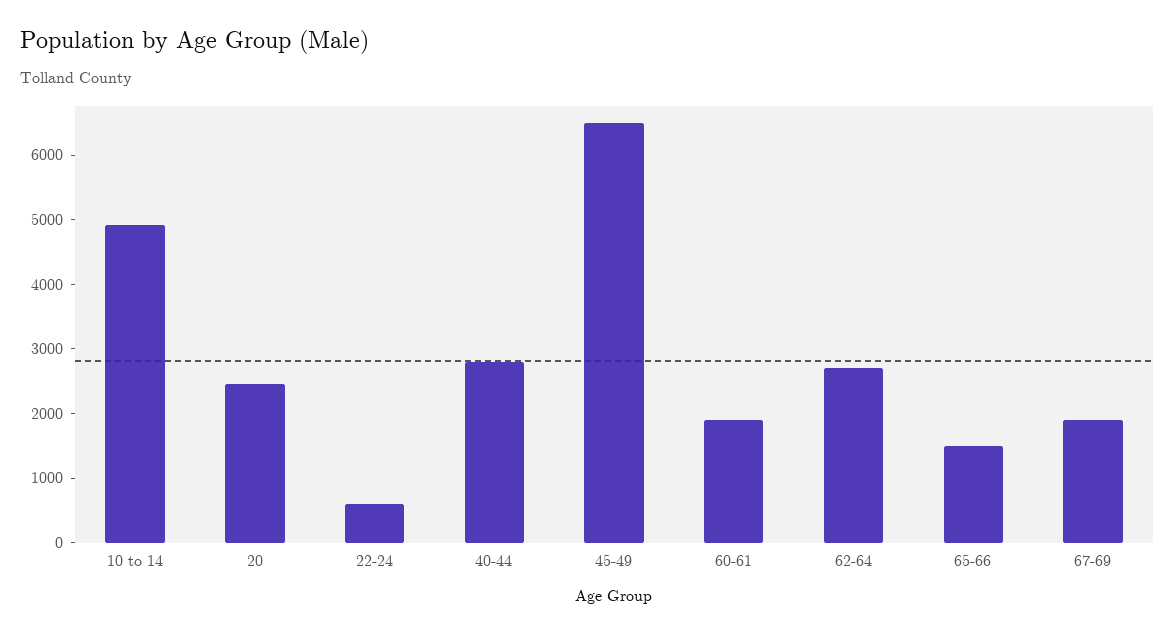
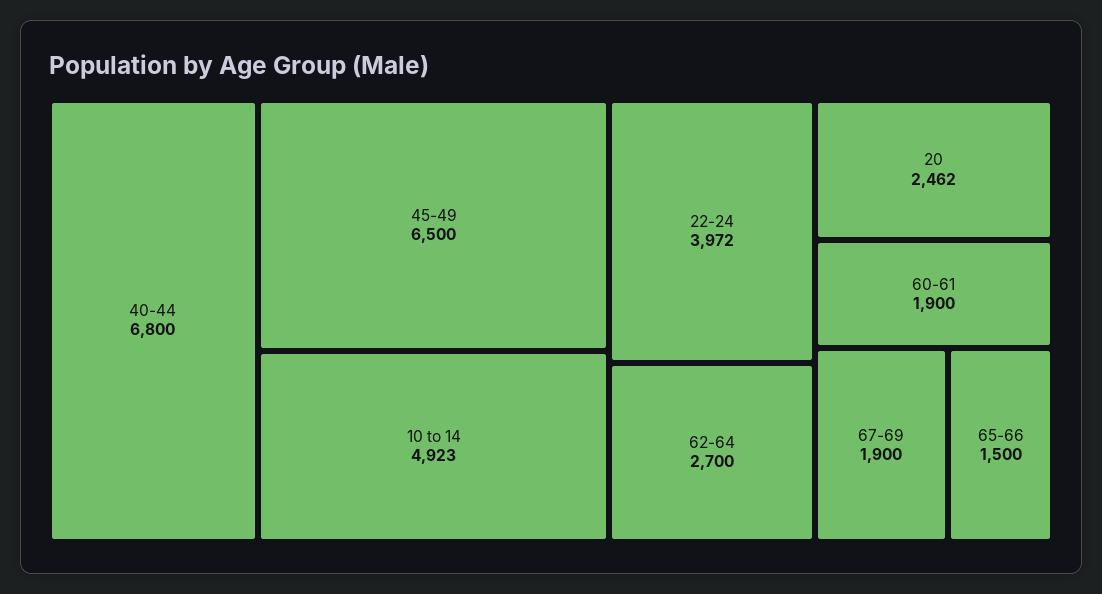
  {
    "10 to 14": 4923,
    "20": 2462,
-   "22-24": 600,
+   "22-24": 3972,
-   "40-44": 2800,
+   "40-44": 6800,
    "45-49": 6500,
    "60-61": 1900,
    "62-64": 2700,
    "65-66": 1500,
    "67-69": 1900
  }

